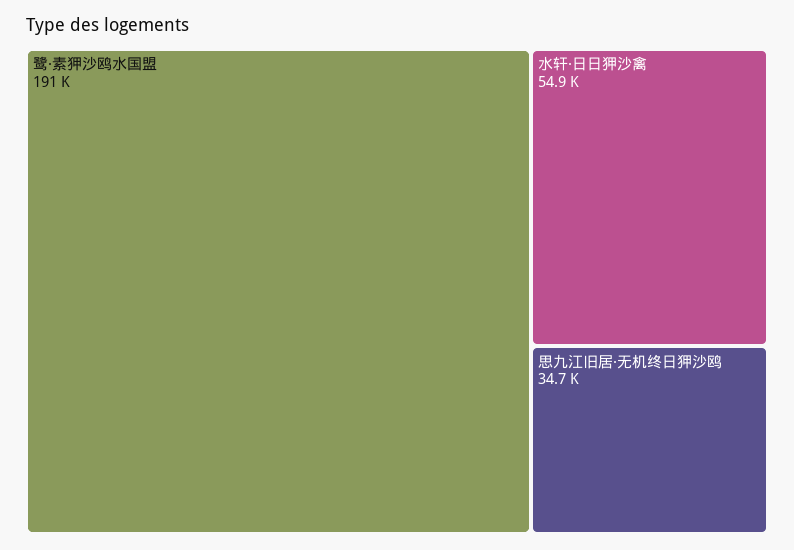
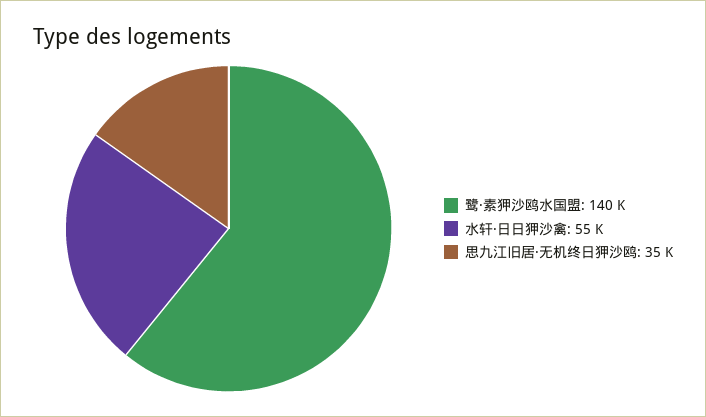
  {
-   "鹭·素狎沙鸥水国盟": 191000,
+   "鹭·素狎沙鸥水国盟": 140000,
    "水轩·日日狎沙禽": 54900,
    "思九江旧居·无机终日狎沙鸥": 34700
  }

